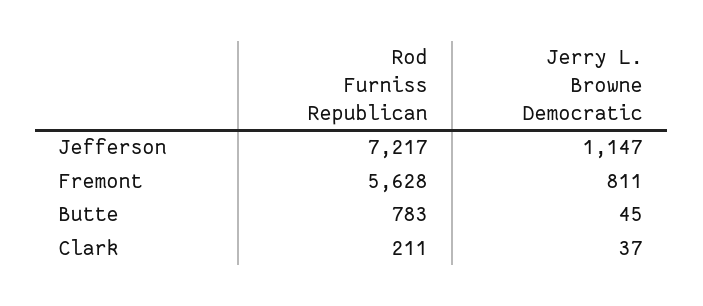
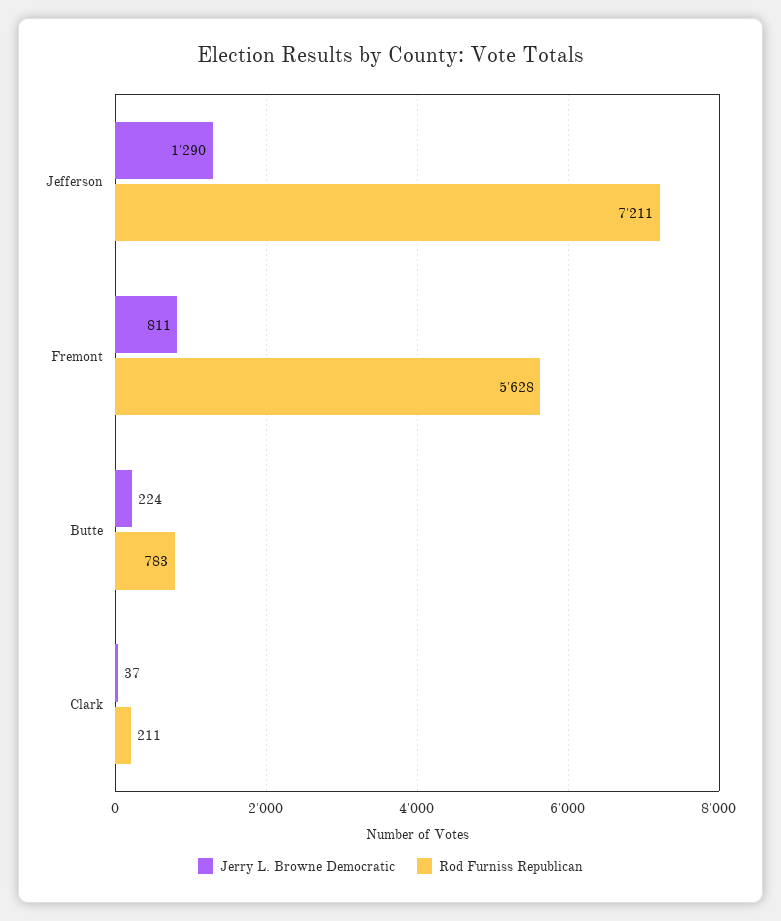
  {
    "Rod Furniss Republican": {
-     "Jefferson": 7217,
+     "Jefferson": 7211,
      "Fremont": 5628,
      "Butte": 783,
      "Clark": 211
    },
    "Jerry L. Browne Democratic": {
-     "Jefferson": 1147,
+     "Jefferson": 1290,
      "Fremont": 811,
-     "Butte": 45,
+     "Butte": 224,
      "Clark": 37
    }
  }

